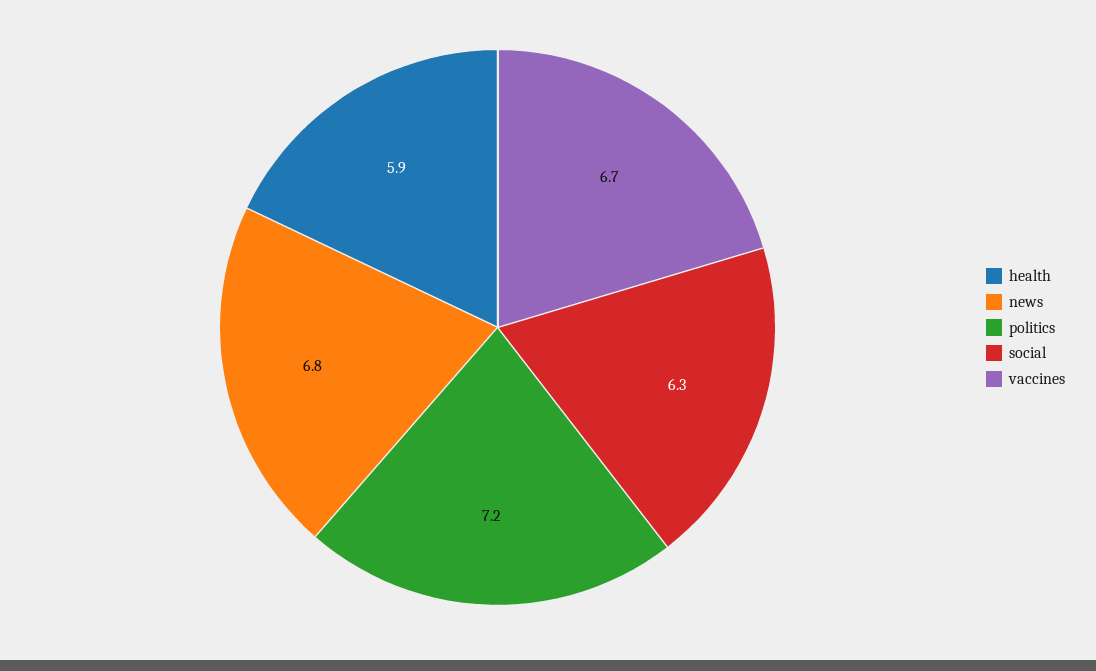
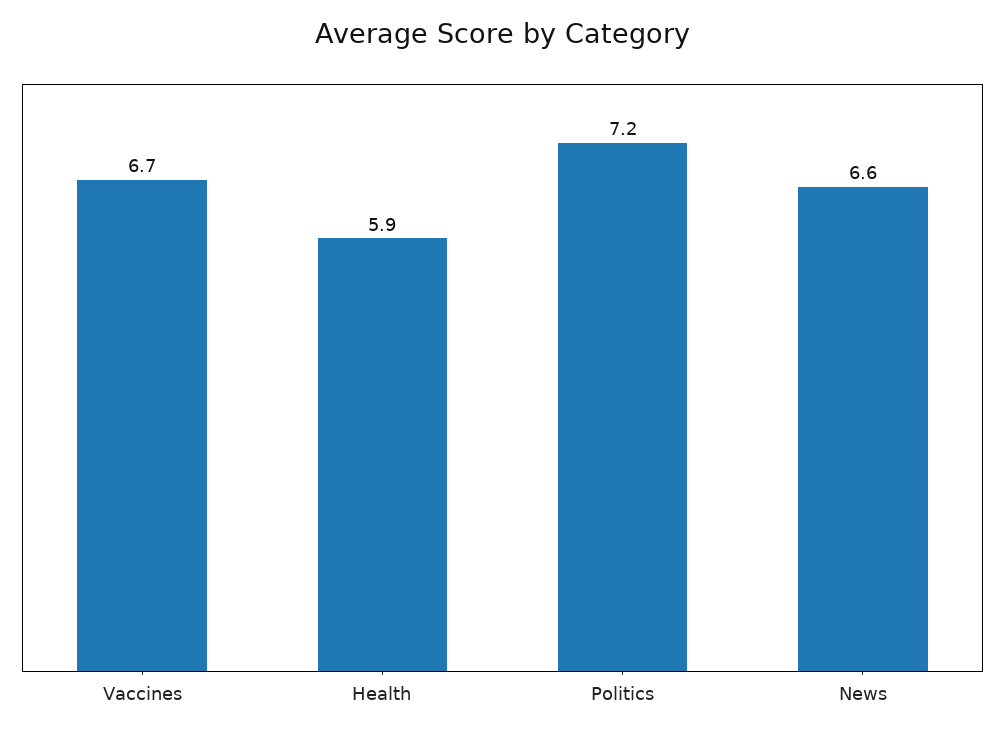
  {
    "health": 5.9,
-   "news": 6.8,
+   "news": 6.6,
    "politics": 7.2,
-   "social": 6.3,
    "vaccines": 6.7
  }

